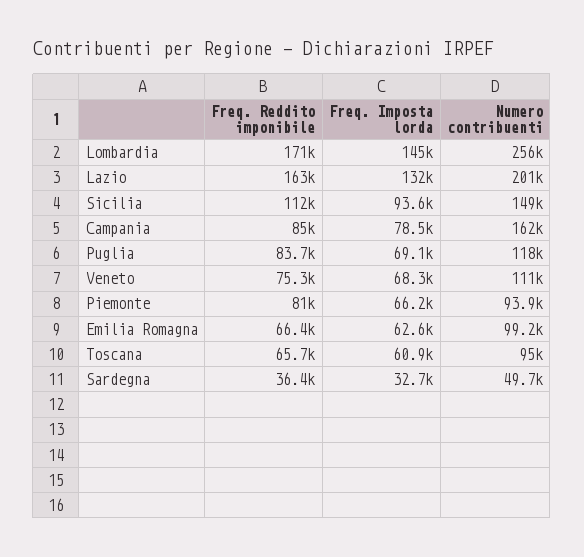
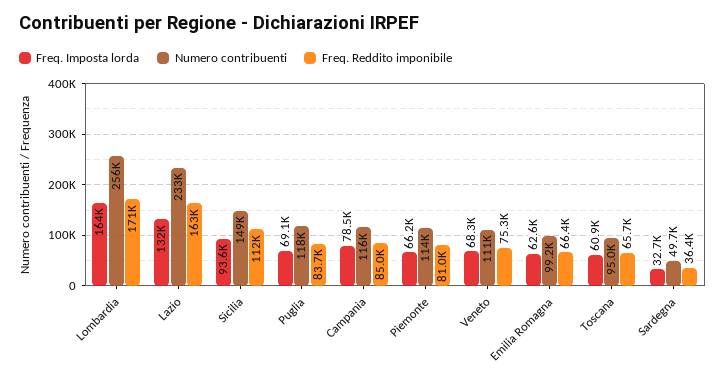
  {
    "Freq. Reddito imponibile": {
      "Lombardia": 171000,
      "Lazio": 163000,
      "Sicilia": 112000,
      "Campania": 85000,
      "Puglia": 83700,
      "Veneto": 75300,
      "Piemonte": 81000,
      "Emilia Romagna": 66400,
      "Toscana": 65700,
      "Sardegna": 36400
    },
    "Freq. Imposta lorda": {
-     "Lombardia": 145000,
+     "Lombardia": 164000,
      "Lazio": 132000,
      "Sicilia": 93600,
      "Campania": 78500,
      "Puglia": 69100,
      "Veneto": 68300,
      "Piemonte": 66200,
      "Emilia Romagna": 62600,
      "Toscana": 60900,
      "Sardegna": 32700
    },
    "Numero contribuenti": {
      "Lombardia": 256000,
-     "Lazio": 201000,
+     "Lazio": 233000,
      "Sicilia": 149000,
-     "Campania": 162000,
+     "Campania": 116000,
      "Puglia": 118000,
      "Veneto": 111000,
-     "Piemonte": 93900,
+     "Piemonte": 114000,
      "Emilia Romagna": 99200,
      "Toscana": 95000,
      "Sardegna": 49700
    }
  }

